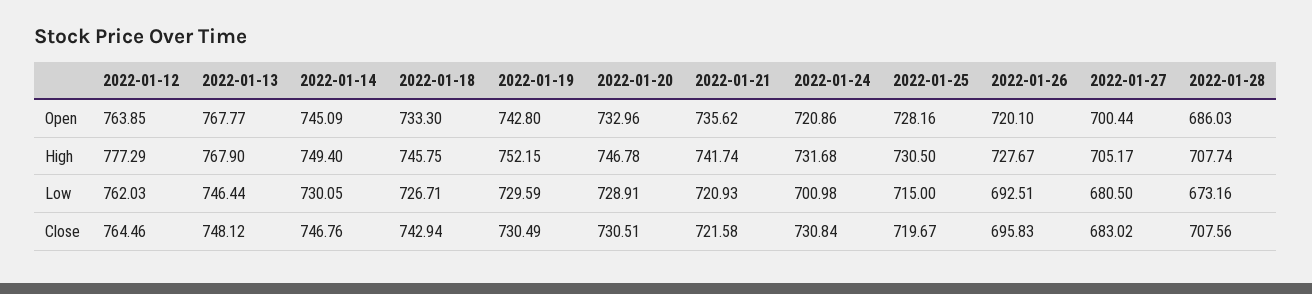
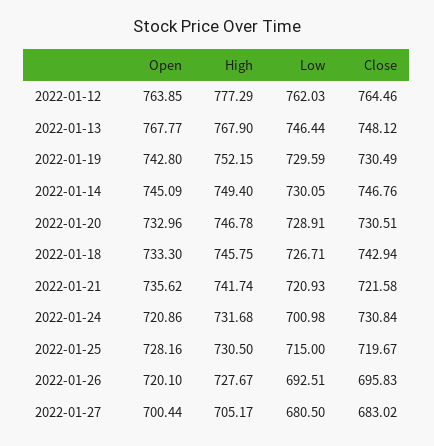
  {
    "2022-01-12": {
      "Open": 763.85,
      "High": 777.29,
      "Low": 762.03,
      "Close": 764.46
    },
    "2022-01-13": {
      "Open": 767.77,
      "High": 767.9,
      "Low": 746.44,
      "Close": 748.12
    },
    "2022-01-14": {
      "Open": 745.09,
      "High": 749.4,
      "Low": 730.05,
      "Close": 746.76
    },
    "2022-01-18": {
      "Open": 733.3,
      "High": 745.75,
      "Low": 726.71,
      "Close": 742.94
    },
    "2022-01-19": {
      "Open": 742.8,
      "High": 752.15,
      "Low": 729.59,
      "Close": 730.49
    },
    "2022-01-20": {
      "Open": 732.96,
      "High": 746.78,
      "Low": 728.91,
      "Close": 730.51
    },
    "2022-01-21": {
      "Open": 735.62,
      "High": 741.74,
      "Low": 720.93,
      "Close": 721.58
    },
    "2022-01-24": {
      "Open": 720.86,
      "High": 731.68,
      "Low": 700.98,
      "Close": 730.84
    },
    "2022-01-25": {
      "Open": 728.16,
      "High": 730.5,
      "Low": 715,
      "Close": 719.67
    },
    "2022-01-26": {
      "Open": 720.1,
      "High": 727.67,
      "Low": 692.51,
      "Close": 695.83
    },
    "2022-01-27": {
      "Open": 700.44,
      "High": 705.17,
      "Low": 680.5,
      "Close": 683.02
-   },
+   }
-   "2022-01-28": {
-     "Open": 686.03,
-     "High": 707.74,
-     "Low": 673.16,
-     "Close": 707.56
-   }
  }

